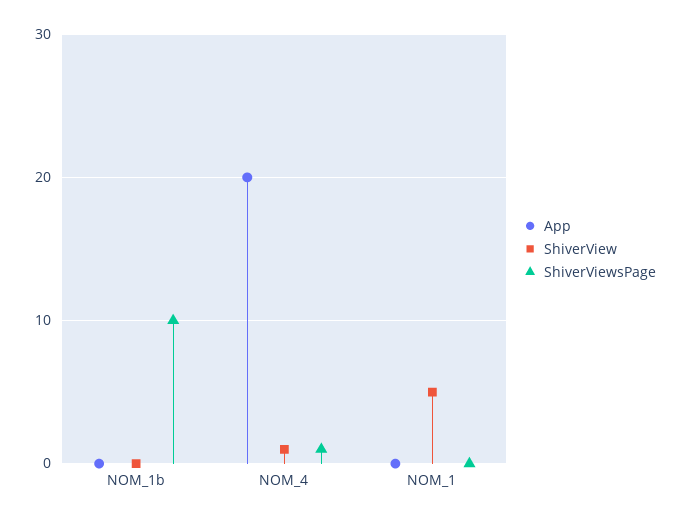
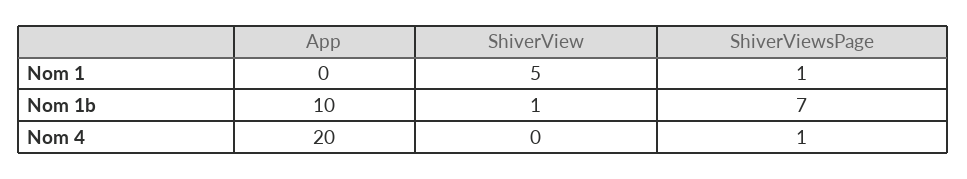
  {
    "App": {
-     "NOM_1b": 0,
+     "NOM_1b": 10,
      "NOM_4": 20,
      "NOM_1": 0
    },
    "ShiverView": {
-     "NOM_1b": 0,
+     "NOM_1b": 1,
-     "NOM_4": 1,
+     "NOM_4": 0,
      "NOM_1": 5
    },
    "ShiverViewsPage": {
-     "NOM_1b": 10,
+     "NOM_1b": 7,
      "NOM_4": 1,
-     "NOM_1": 0
+     "NOM_1": 1
    }
  }

